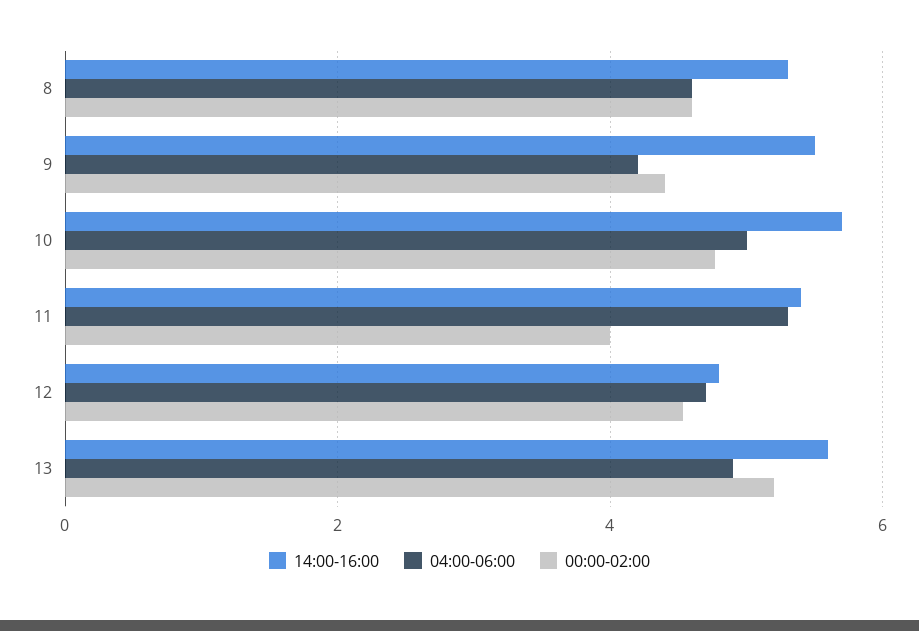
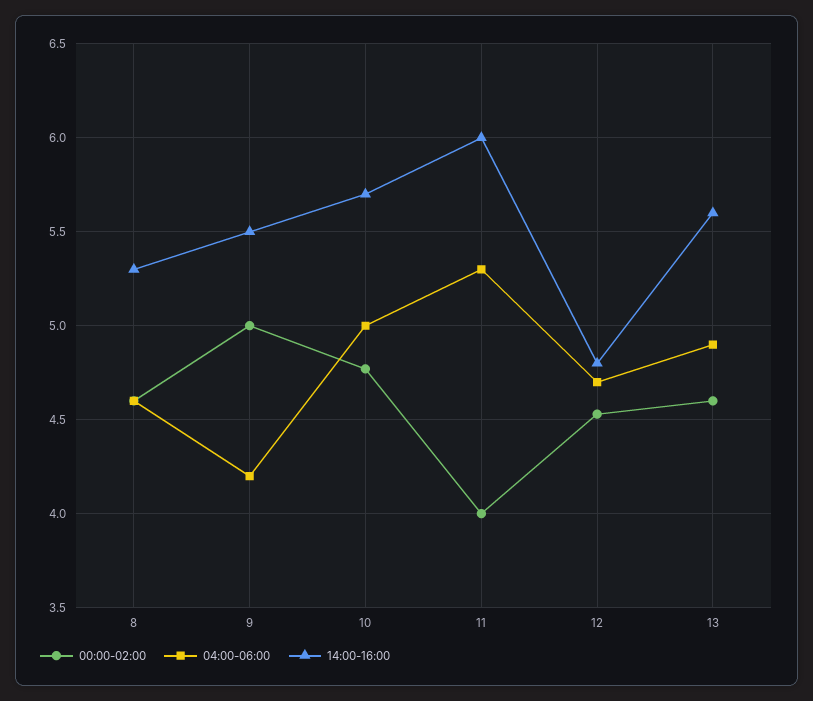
  {
    "14:00-16:00": {
      "8": 5.3,
      "9": 5.5,
      "10": 5.7,
-     "11": 5.4,
+     "11": 6,
      "12": 4.8,
      "13": 5.6
    },
    "04:00-06:00": {
      "8": 4.6,
      "9": 4.2,
      "10": 5,
      "11": 5.3,
      "12": 4.7,
      "13": 4.9
    },
    "00:00-02:00": {
      "8": 4.6,
-     "9": 4.4,
+     "9": 5,
      "10": 4.75,
      "11": 4,
      "12": 4.55,
-     "13": 5.2
+     "13": 4.6
    }
  }

